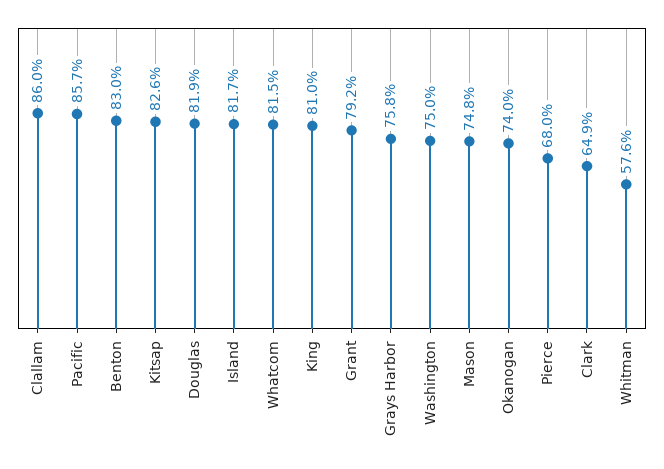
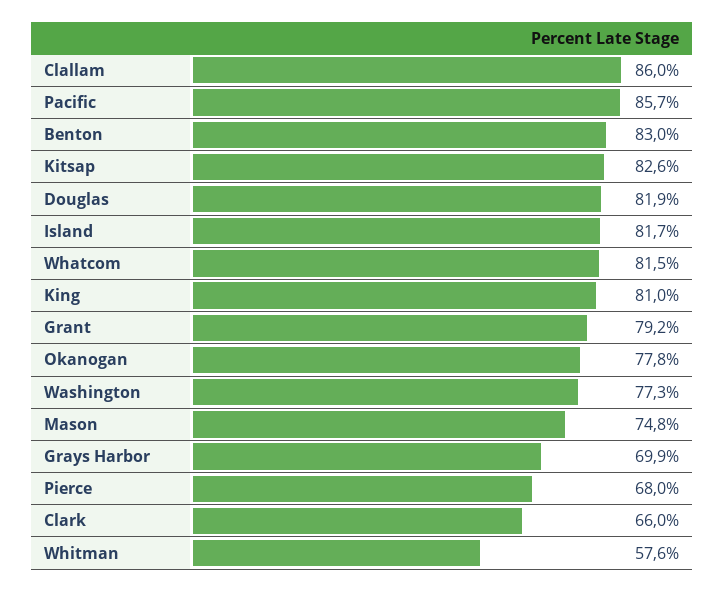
  {
    "Clallam": 86,
    "Pacific": 85.7,
    "Benton": 83,
    "Kitsap": 82.6,
    "Douglas": 81.9,
    "Island": 81.7,
    "Whatcom": 81.5,
    "King": 81,
    "Grant": 79.2,
-   "Grays Harbor": 75.8,
+   "Grays Harbor": 69.9,
-   "Washington": 75,
+   "Washington": 77.3,
    "Mason": 74.8,
-   "Okanogan": 74,
+   "Okanogan": 77.8,
    "Pierce": 68,
-   "Clark": 64.9,
+   "Clark": 66,
    "Whitman": 57.6
  }

